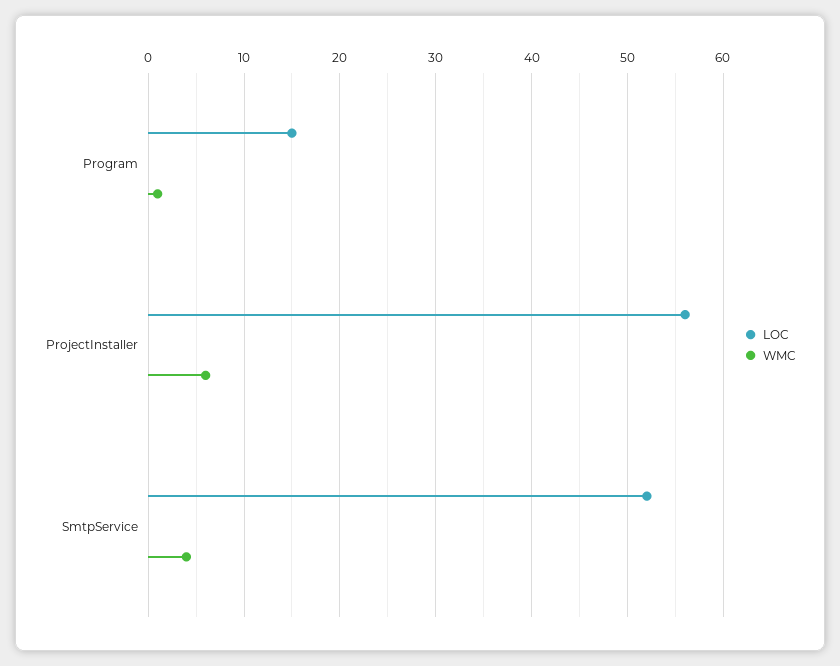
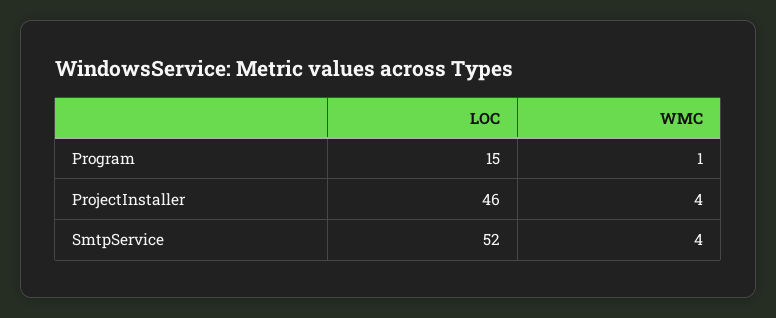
  {
    "LOC": {
      "Program": 15,
-     "ProjectInstaller": 56,
+     "ProjectInstaller": 46,
      "SmtpService": 52
    },
    "WMC": {
      "Program": 1,
-     "ProjectInstaller": 6,
+     "ProjectInstaller": 4,
      "SmtpService": 4
    }
  }

